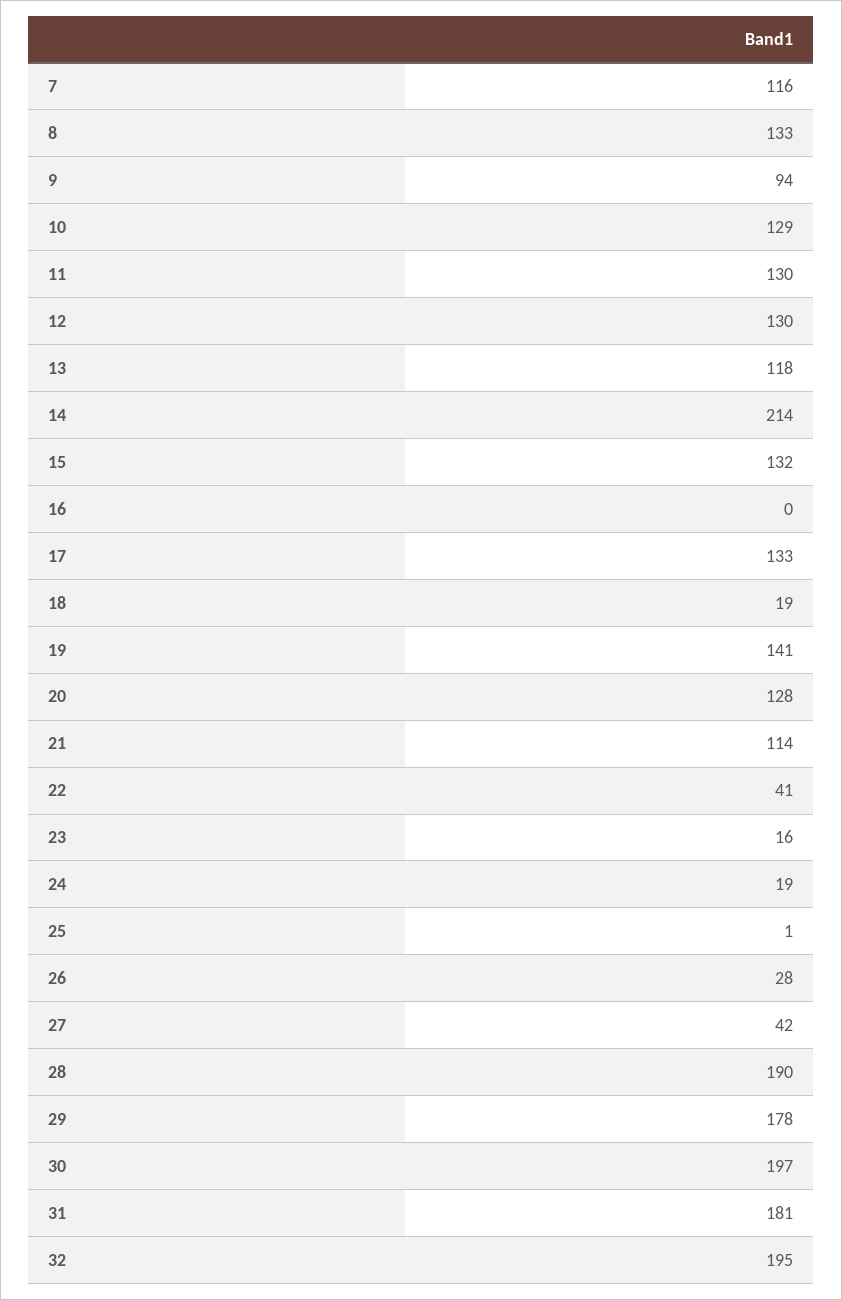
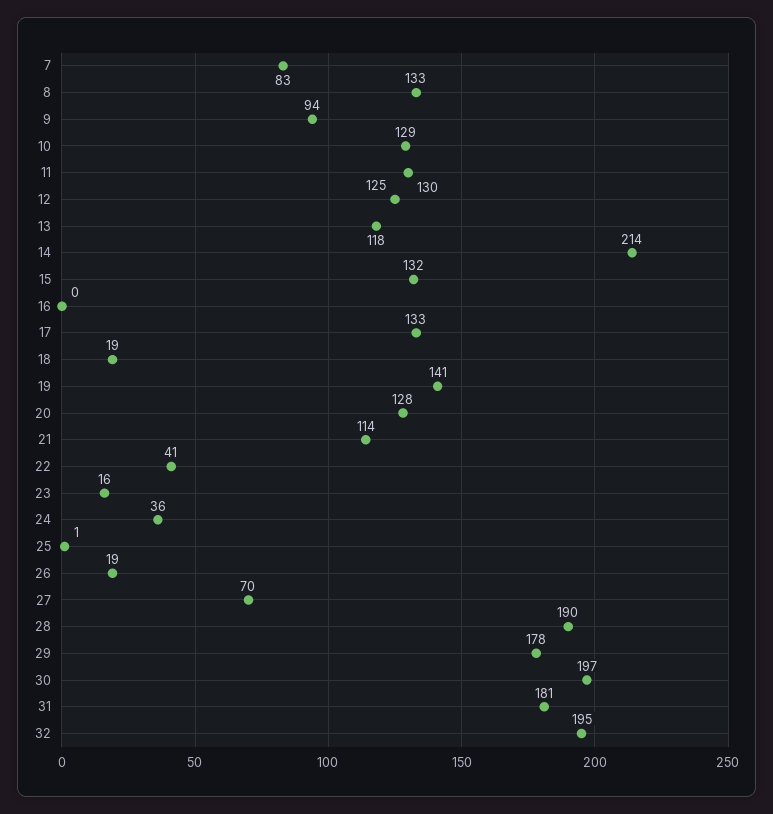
  {
-   "7": 116,
+   "7": 83,
    "8": 133,
    "9": 94,
    "10": 129,
    "11": 130,
-   "12": 130,
+   "12": 125,
    "13": 118,
    "14": 214,
    "15": 132,
    "16": 0,
    "17": 133,
    "18": 19,
    "19": 141,
    "20": 128,
    "21": 114,
    "22": 41,
    "23": 16,
-   "24": 19,
+   "24": 36,
    "25": 1,
-   "26": 28,
+   "26": 19,
-   "27": 42,
+   "27": 70,
    "28": 190,
    "29": 178,
    "30": 197,
    "31": 181,
    "32": 195
  }

